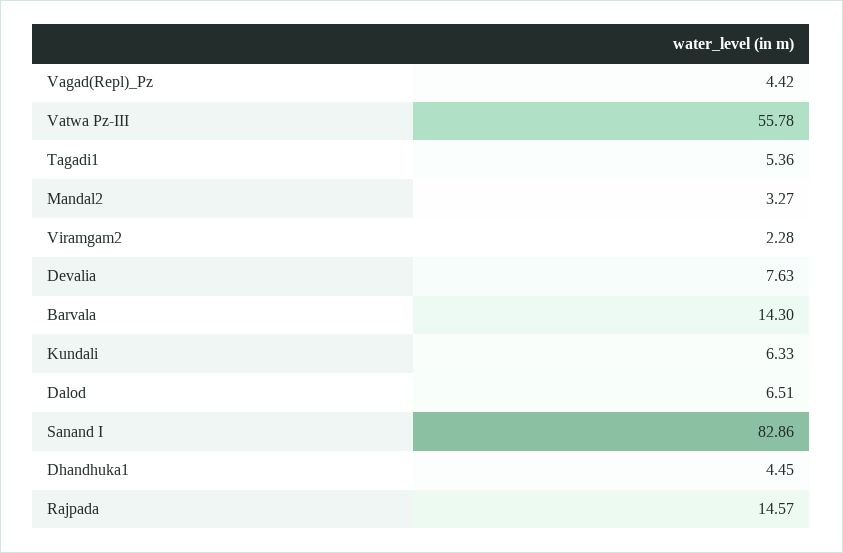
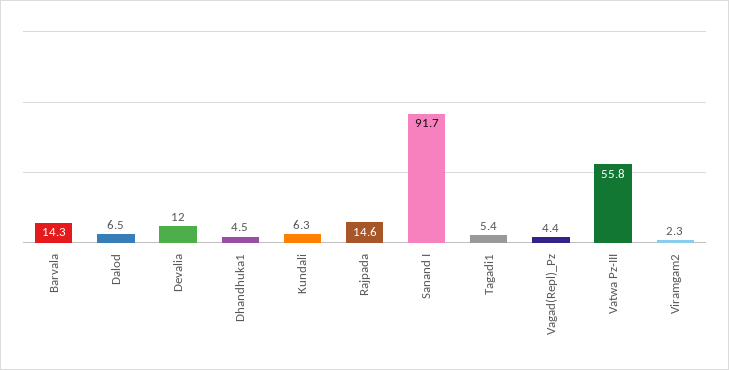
  {
    "Vagad(Repl)_Pz": 4.42,
    "Vatwa Pz-III": 55.78,
    "Tagadi1": 5.36,
-   "Mandal2": 3.27,
    "Viramgam2": 2.28,
-   "Devalia": 7.63,
+   "Devalia": 12,
    "Barvala": 14.3,
    "Kundali": 6.33,
    "Dalod": 6.51,
-   "Sanand I": 82.86,
+   "Sanand I": 91.7,
    "Dhandhuka1": 4.45,
    "Rajpada": 14.57
  }

